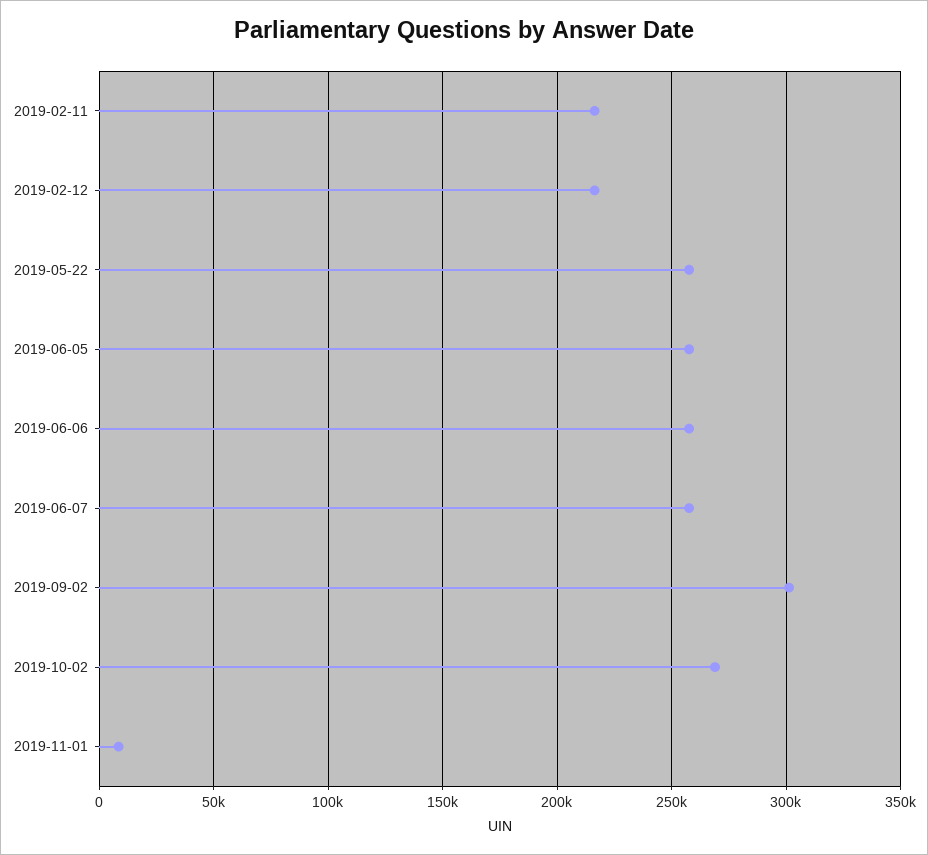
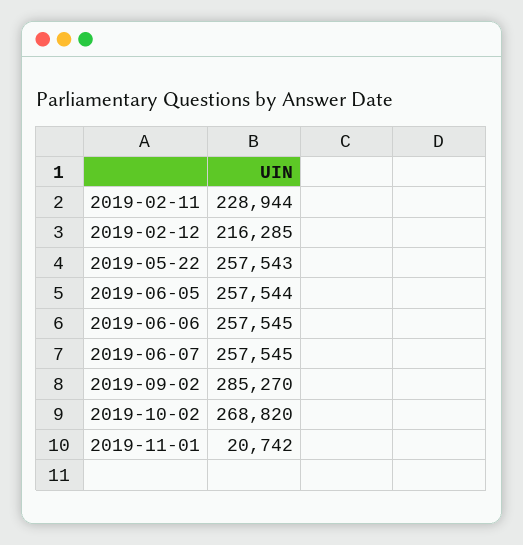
  {
-   "2019-02-11": 215000,
+   "2019-02-11": 228944,
    "2019-02-12": 216285,
    "2019-05-22": 257543,
    "2019-06-05": 257544,
    "2019-06-06": 257545,
    "2019-06-07": 257545,
-   "2019-09-02": 300000,
+   "2019-09-02": 285270,
    "2019-10-02": 268820,
-   "2019-11-01": 10000
+   "2019-11-01": 20742
  }

